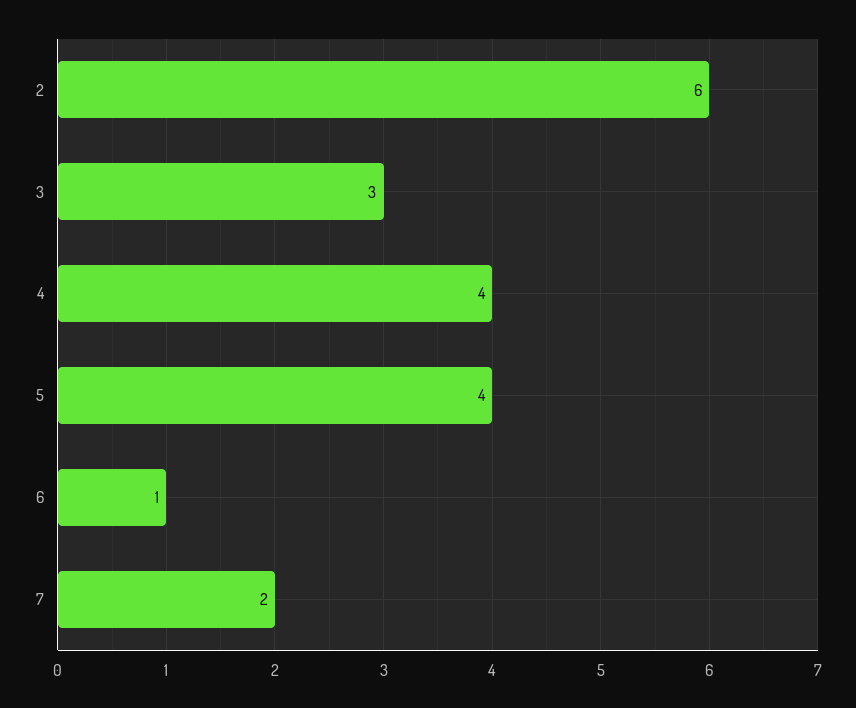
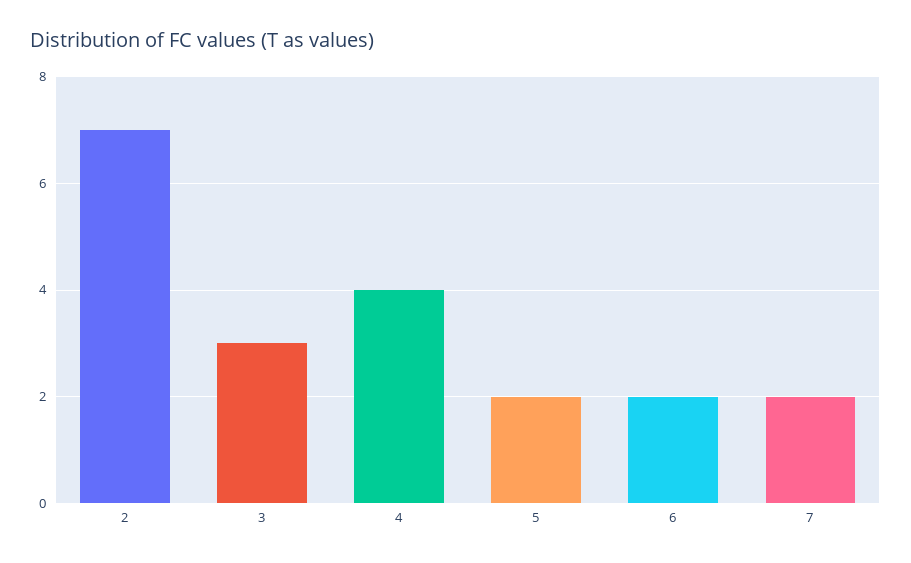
  {
-   "2": 6,
+   "2": 7,
    "3": 3,
    "4": 4,
-   "5": 4,
+   "5": 2,
-   "6": 1,
+   "6": 2,
    "7": 2
  }

